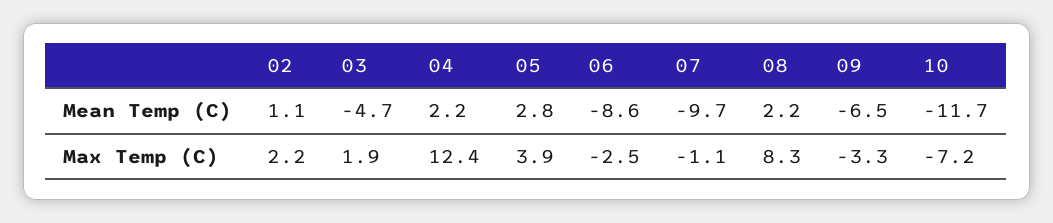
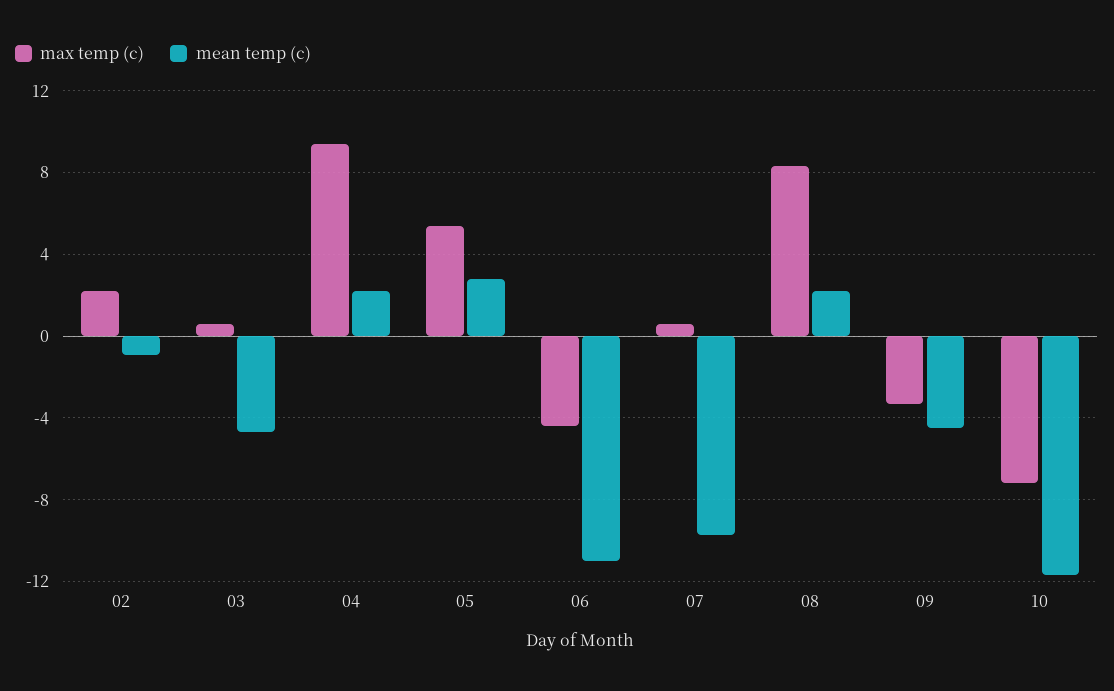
  {
    "Mean Temp (C)": {
-     "02": 1.1,
+     "02": -1,
      "03": -4.7,
      "04": 2.2,
      "05": 2.8,
-     "06": -8.6,
+     "06": -11,
      "07": -9.7,
      "08": 2.2,
-     "09": -6.5,
+     "09": -4.5,
      "10": -11.7
    },
    "Max Temp (C)": {
      "02": 2.2,
-     "03": 1.9,
+     "03": 0.5,
-     "04": 12.4,
+     "04": 9.5,
-     "05": 3.9,
+     "05": 5.5,
-     "06": -2.5,
+     "06": -4.5,
-     "07": -1.1,
+     "07": 0.5,
      "08": 8.3,
      "09": -3.3,
      "10": -7.2
    }
  }

